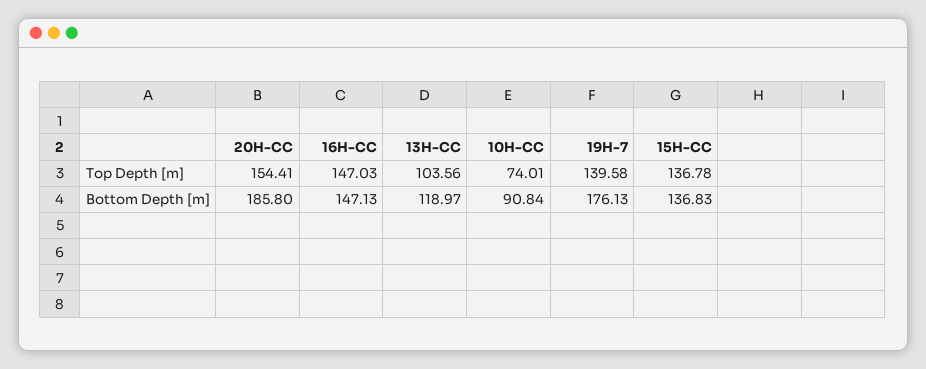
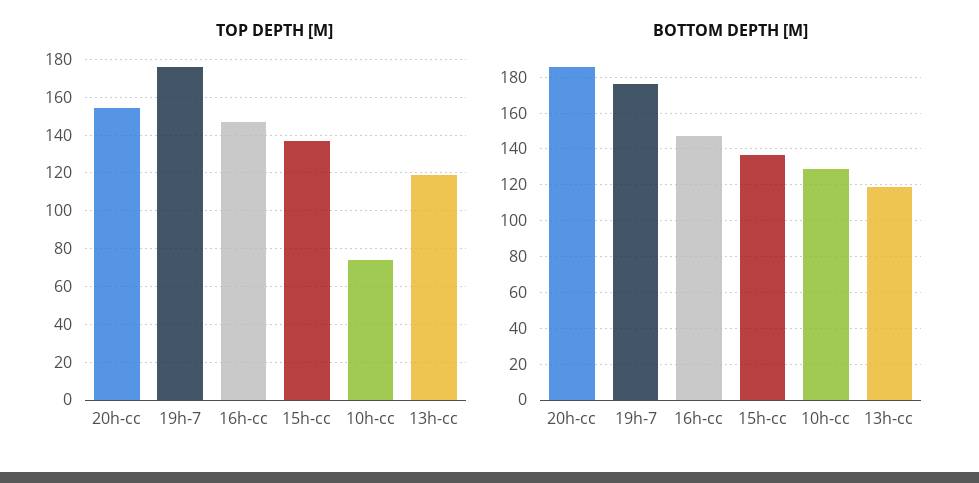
  {
    "Top Depth [m]": {
      "20H-CC": 154.41,
      "16H-CC": 147.03,
-     "13H-CC": 103.56,
+     "13H-CC": 120,
      "10H-CC": 74.01,
-     "19H-7": 139.58,
+     "19H-7": 175,
      "15H-CC": 136.78
    },
    "Bottom Depth [m]": {
      "20H-CC": 185.8,
      "16H-CC": 147.13,
      "13H-CC": 118.97,
-     "10H-CC": 90.84,
+     "10H-CC": 130,
      "19H-7": 176.13,
      "15H-CC": 136.83
    }
  }

